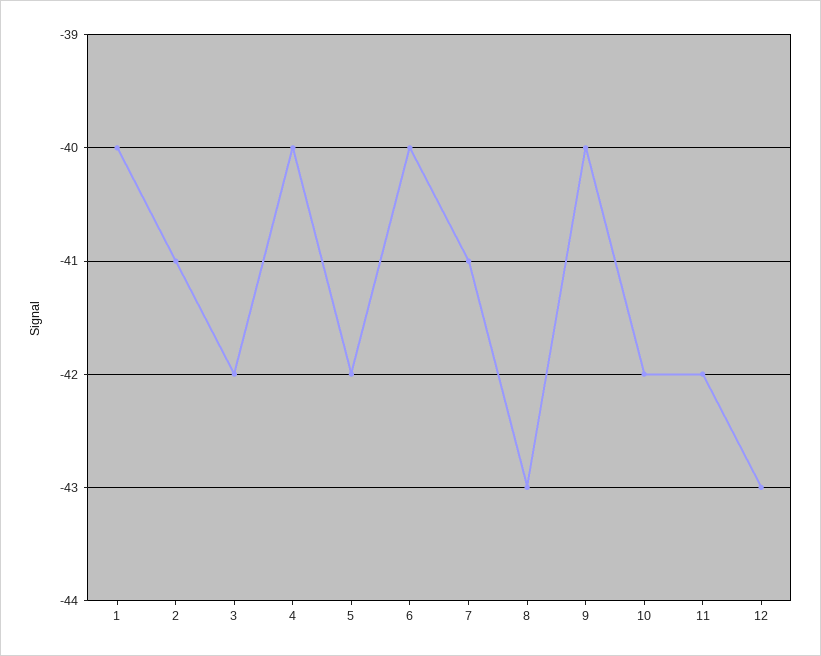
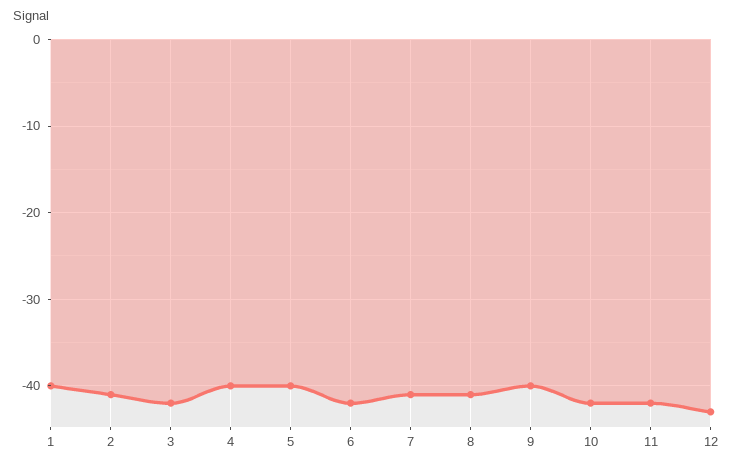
  {
    "1": -40,
    "2": -41,
    "3": -42,
    "4": -40,
-   "5": -42,
+   "5": -40,
-   "6": -40,
+   "6": -42,
    "7": -41,
-   "8": -43,
+   "8": -41,
    "9": -40,
    "10": -42,
    "11": -42,
    "12": -43
  }

